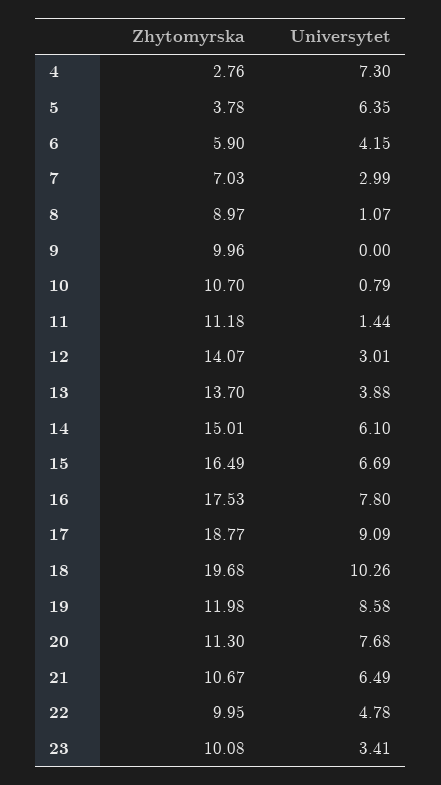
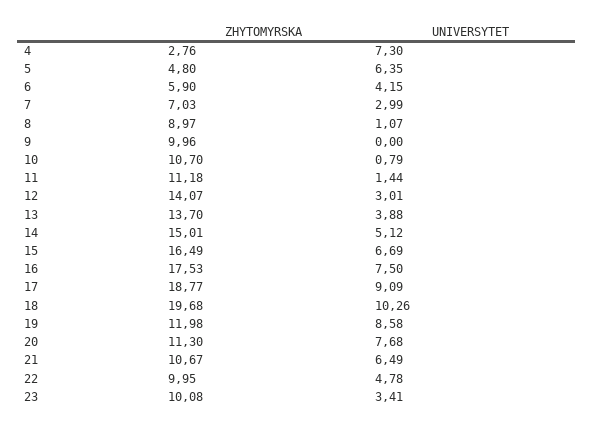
  {
    "Zhytomyrska": {
      "4": 2.76,
-     "5": 3.78,
+     "5": 4.8,
      "6": 5.9,
      "7": 7.03,
      "8": 8.97,
      "9": 9.96,
      "10": 10.7,
      "11": 11.18,
      "12": 14.07,
      "13": 13.7,
      "14": 15.01,
      "15": 16.49,
      "16": 17.53,
      "17": 18.77,
      "18": 19.68,
      "19": 11.98,
      "20": 11.3,
      "21": 10.67,
      "22": 9.95,
      "23": 10.08
    },
    "Universytet": {
      "4": 7.3,
      "5": 6.35,
      "6": 4.15,
      "7": 2.99,
      "8": 1.07,
      "9": 0,
      "10": 0.79,
      "11": 1.44,
      "12": 3.01,
      "13": 3.88,
-     "14": 6.1,
+     "14": 5.12,
      "15": 6.69,
-     "16": 7.8,
+     "16": 7.5,
      "17": 9.09,
      "18": 10.26,
      "19": 8.58,
      "20": 7.68,
      "21": 6.49,
      "22": 4.78,
      "23": 3.41
    }
  }

